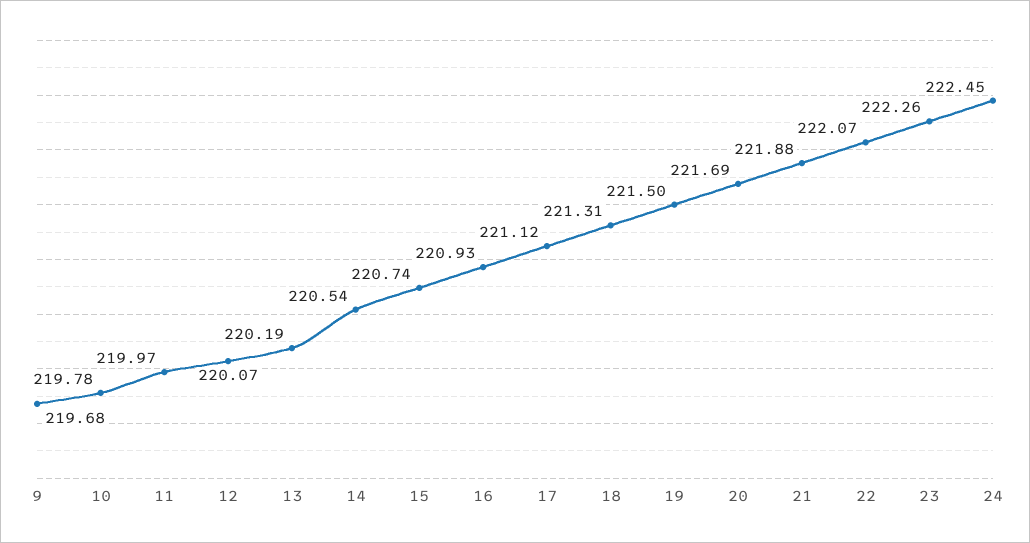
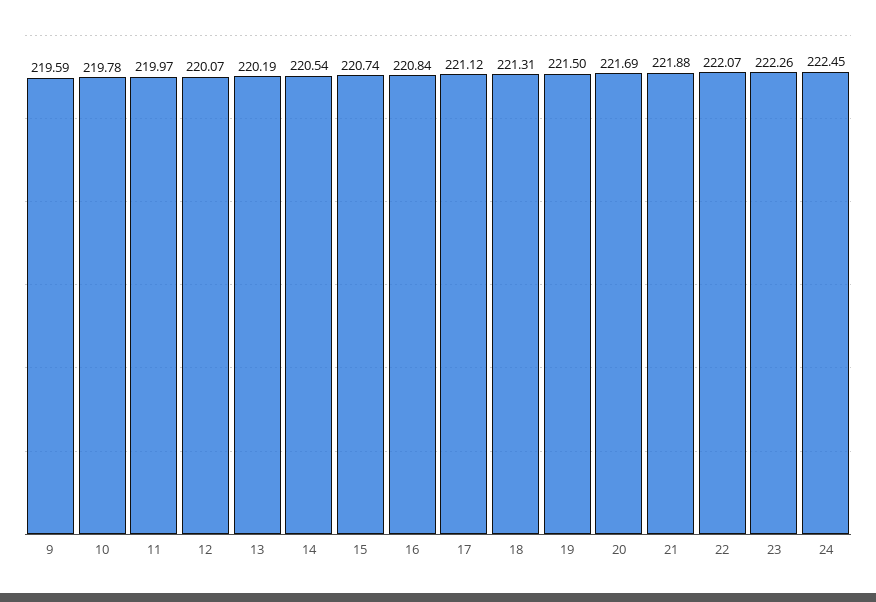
  {
-   "9": 219.68,
+   "9": 219.59,
    "10": 219.78,
    "11": 219.97,
    "12": 220.07,
    "13": 220.19,
    "14": 220.54,
    "15": 220.74,
-   "16": 220.93,
+   "16": 220.84,
    "17": 221.12,
    "18": 221.31,
    "19": 221.5,
    "20": 221.69,
    "21": 221.88,
    "22": 222.07,
    "23": 222.26,
    "24": 222.45
  }

